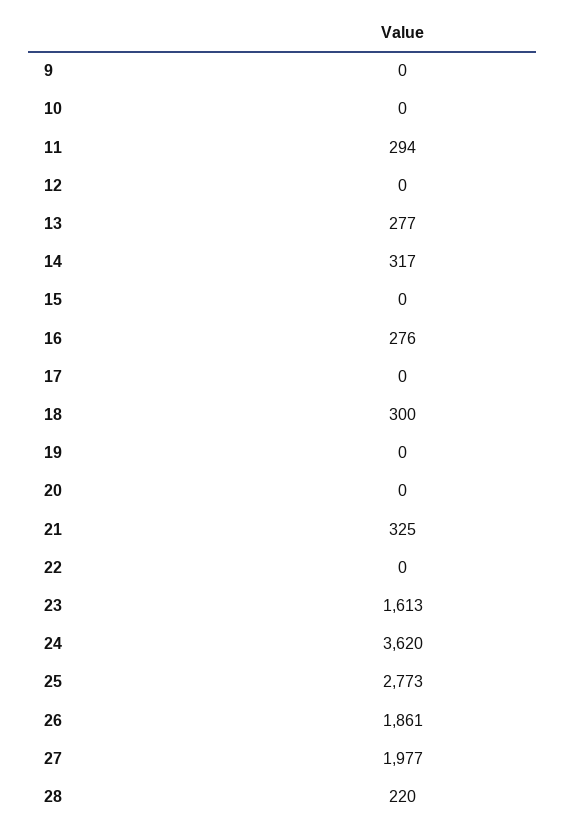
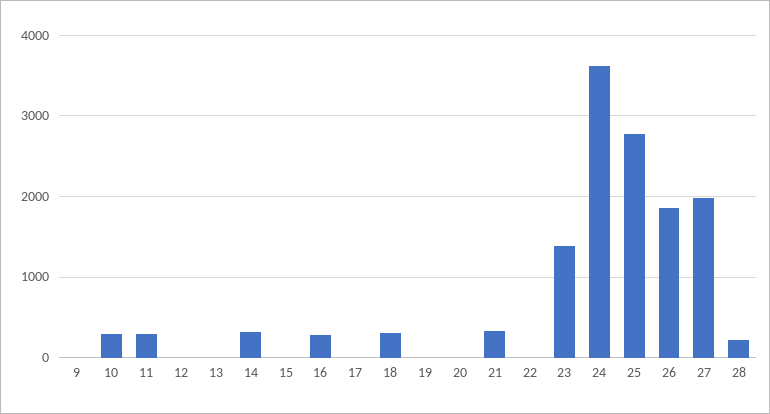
  {
    "9": 0,
-   "10": 0,
+   "10": 300,
    "11": 294,
    "12": 0,
-   "13": 277,
+   "13": 0,
    "14": 317,
    "15": 0,
    "16": 276,
    "17": 0,
    "18": 300,
    "19": 0,
    "20": 0,
    "21": 325,
    "22": 0,
-   "23": 1613,
+   "23": 1400,
    "24": 3620,
    "25": 2773,
    "26": 1861,
    "27": 1977,
    "28": 220
  }

